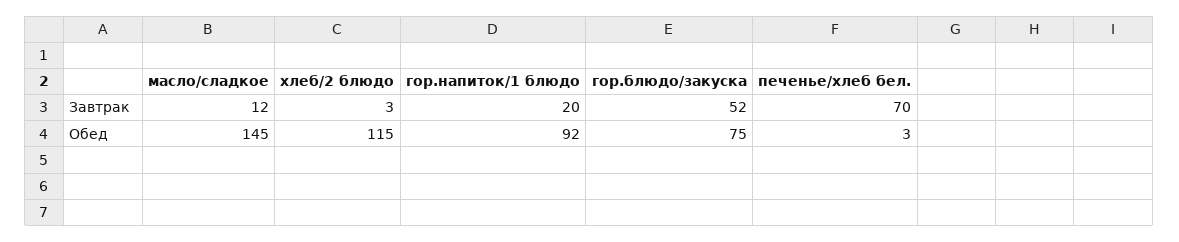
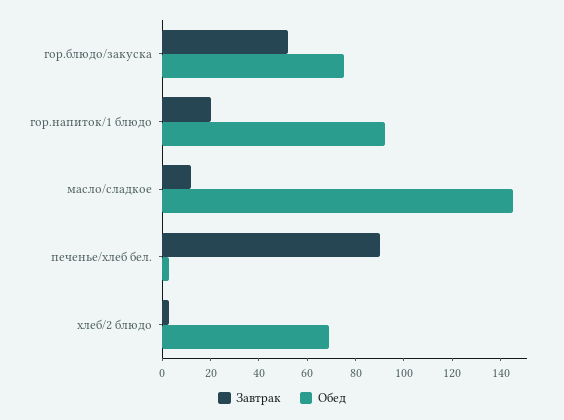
  {
    "Завтрак": {
      "масло/сладкое": 12,
      "хлеб/2 блюдо": 3,
      "гор.напиток/1 блюдо": 20,
      "гор.блюдо/закуска": 52,
-     "печенье/хлеб бел.": 70
+     "печенье/хлеб бел.": 90
    },
    "Обед": {
      "масло/сладкое": 145,
-     "хлеб/2 блюдо": 115,
+     "хлеб/2 блюдо": 70,
      "гор.напиток/1 блюдо": 92,
      "гор.блюдо/закуска": 75,
      "печенье/хлеб бел.": 3
    }
  }

